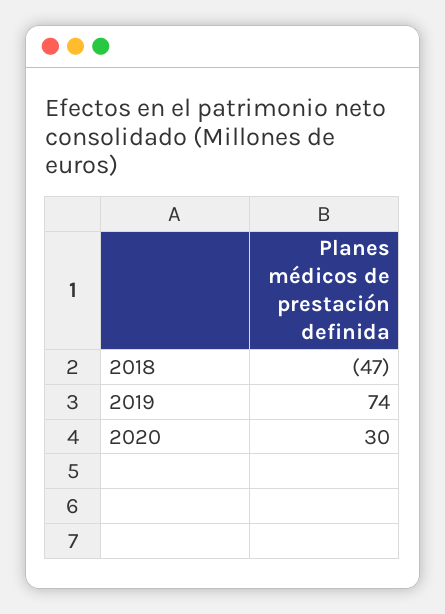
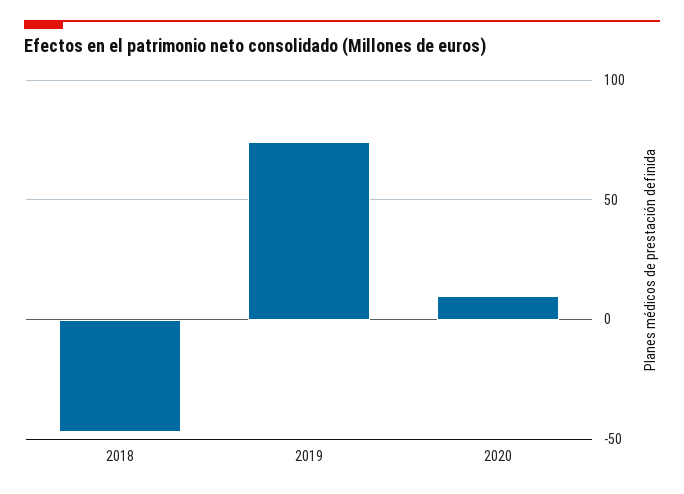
  {
    "2018": -47,
    "2019": 74,
-   "2020": 30
+   "2020": 10
  }

